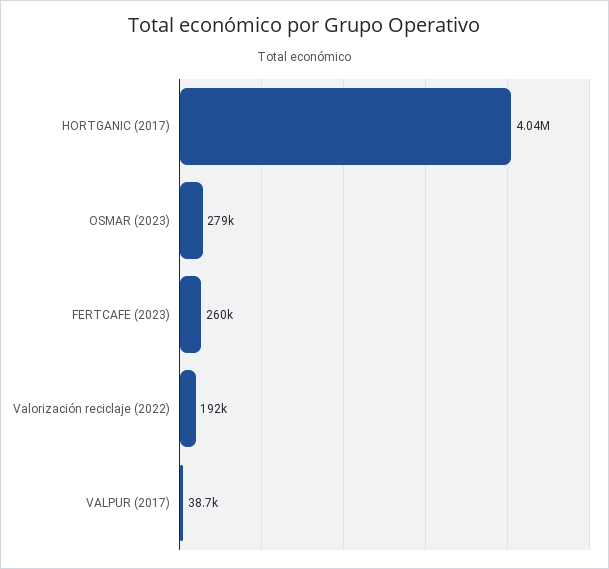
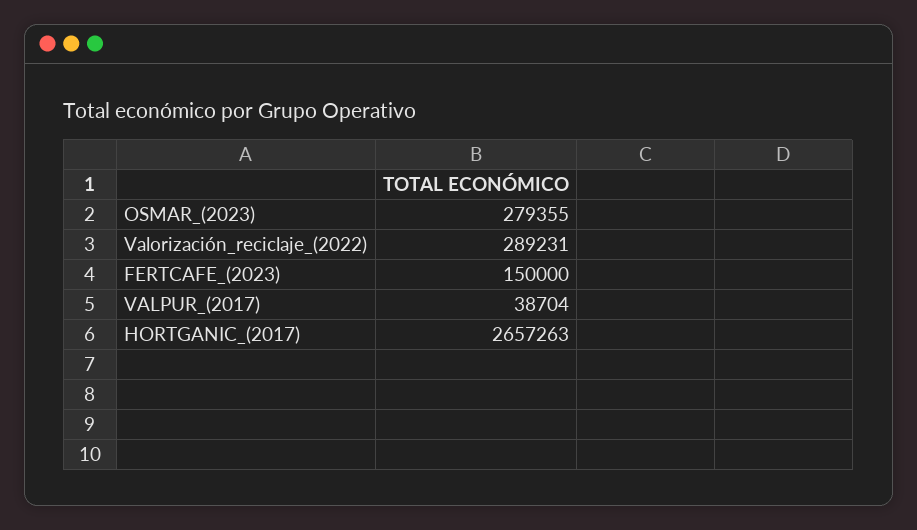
  {
-   "HORTGANIC (2017)": 4040000,
+   "HORTGANIC (2017)": 2657263,
    "OSMAR (2023)": 279355,
-   "FERTCAFE (2023)": 260000,
+   "FERTCAFE (2023)": 150000,
-   "Valorización reciclaje (2022)": 192000,
+   "Valorización reciclaje (2022)": 289231,
    "VALPUR (2017)": 38704
  }

